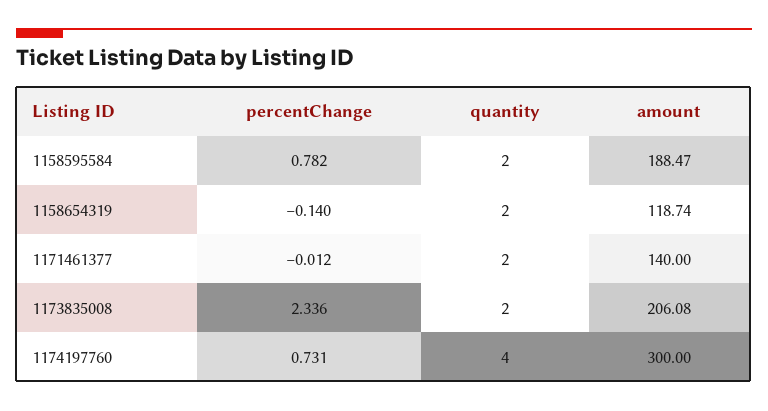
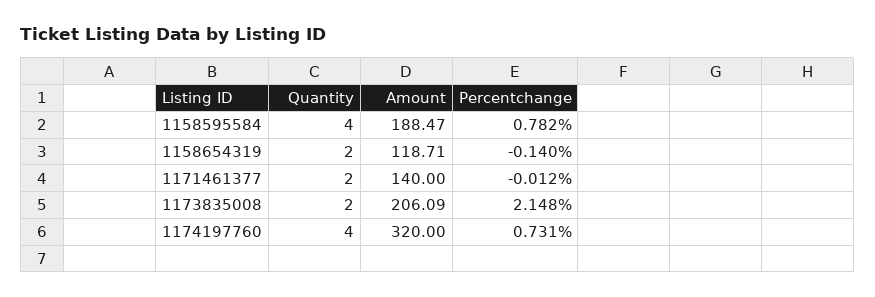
  {
    "percentChange": {
      "1158595584": 0.782,
      "1158654319": -0.14,
      "1171461377": -0.012,
-     "1173835008": 2.336,
+     "1173835008": 2.148,
      "1174197760": 0.731
    },
    "quantity": {
-     "1158595584": 2,
+     "1158595584": 4,
      "1158654319": 2,
      "1171461377": 2,
      "1173835008": 2,
      "1174197760": 4
    },
    "amount": {
      "1158595584": 188.47,
-     "1158654319": 118.74,
+     "1158654319": 118.71,
      "1171461377": 140,
-     "1173835008": 206.08,
+     "1173835008": 206.09,
-     "1174197760": 300
+     "1174197760": 320
    }
  }

